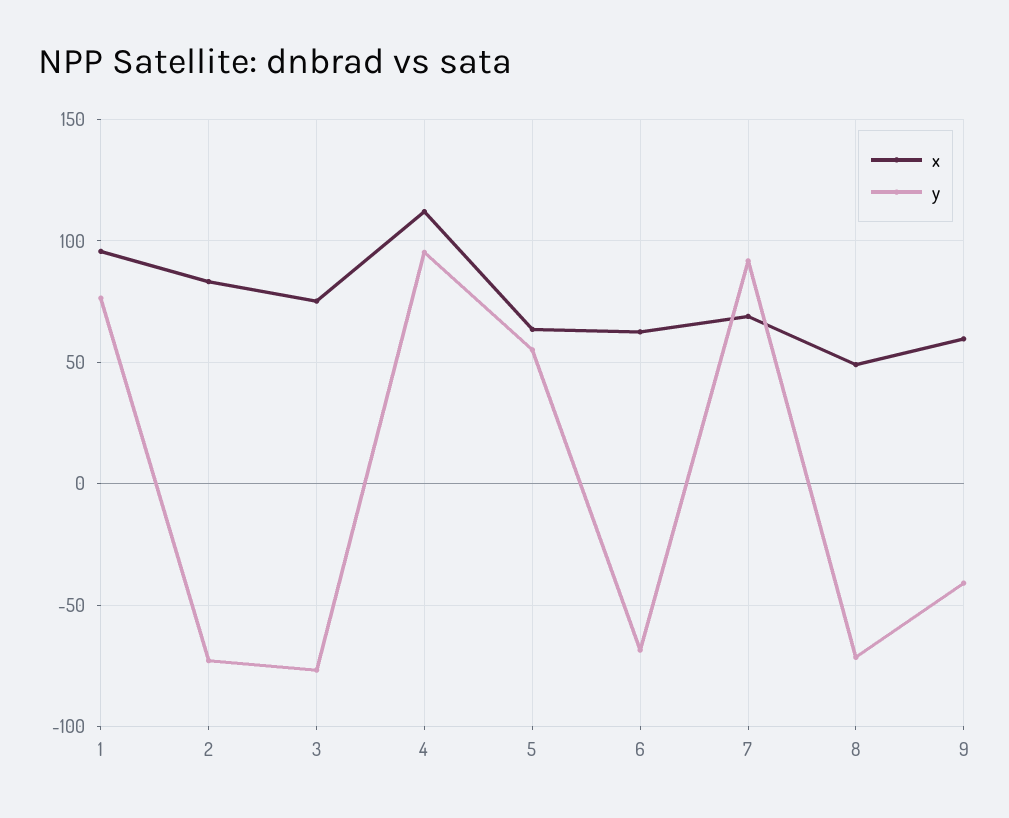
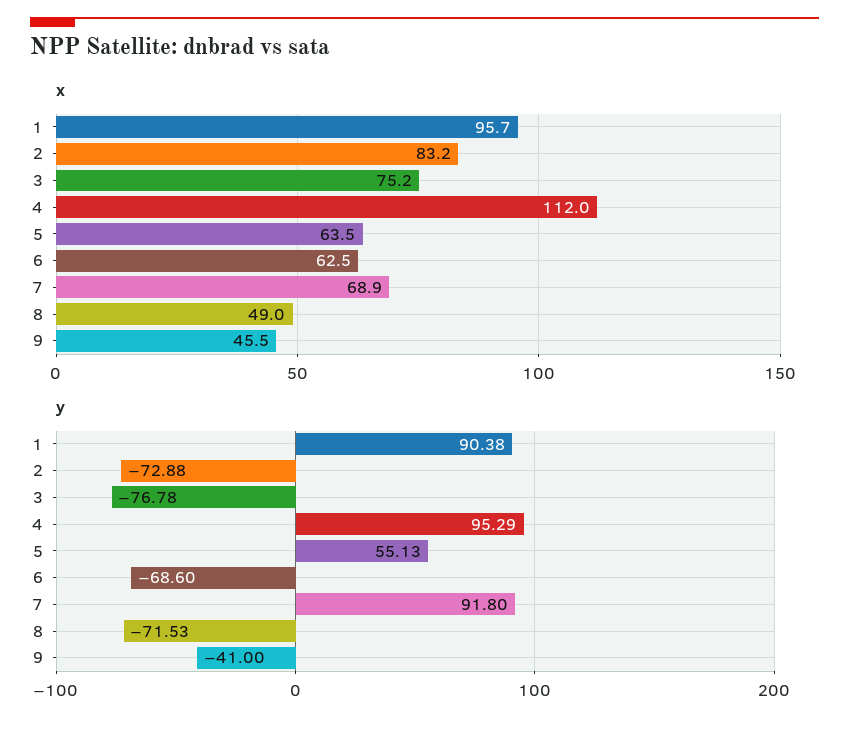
  {
    "x": {
      "1": 95.7,
      "2": 83.2,
      "3": 75.2,
      "4": 112,
      "5": 63.5,
      "6": 62.5,
      "7": 68.9,
      "8": 49,
-     "9": 60
+     "9": 45.5
    },
    "y": {
-     "1": 75,
+     "1": 90.38,
      "2": -72.88,
      "3": -76.78,
      "4": 95.29,
      "5": 55.13,
      "6": -68.6,
      "7": 91.8,
      "8": -71.53,
      "9": -41
    }
  }

